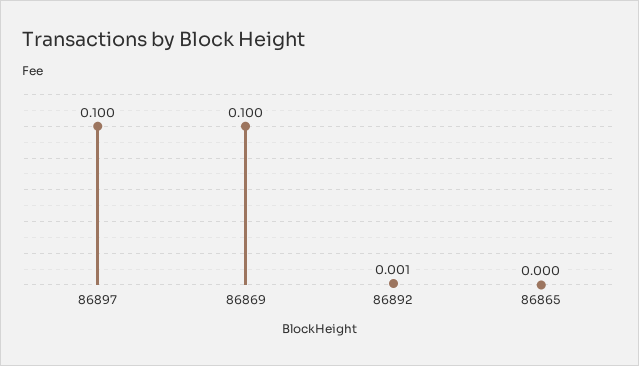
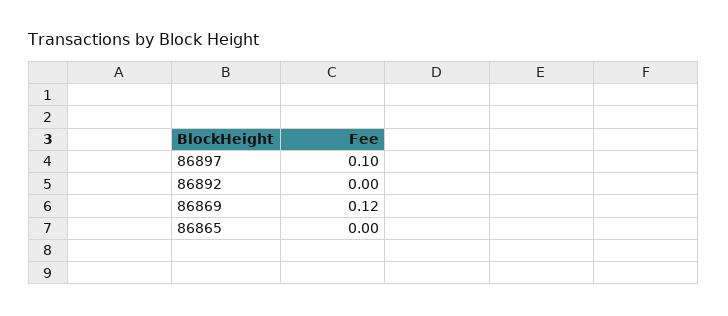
  {
    "86897": 0.1,
-   "86869": 0.1,
+   "86869": 0.12,
-   "86892": 0.001,
+   "86892": 0,
    "86865": 0
  }

